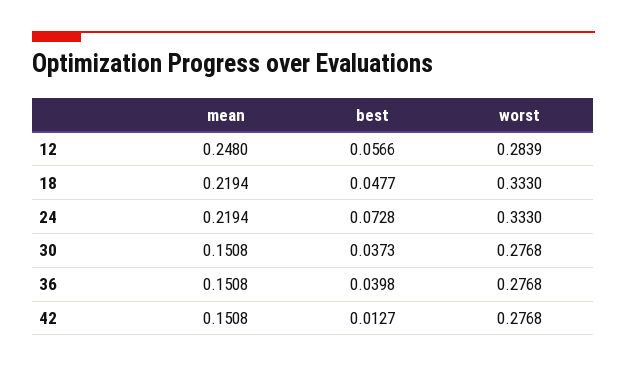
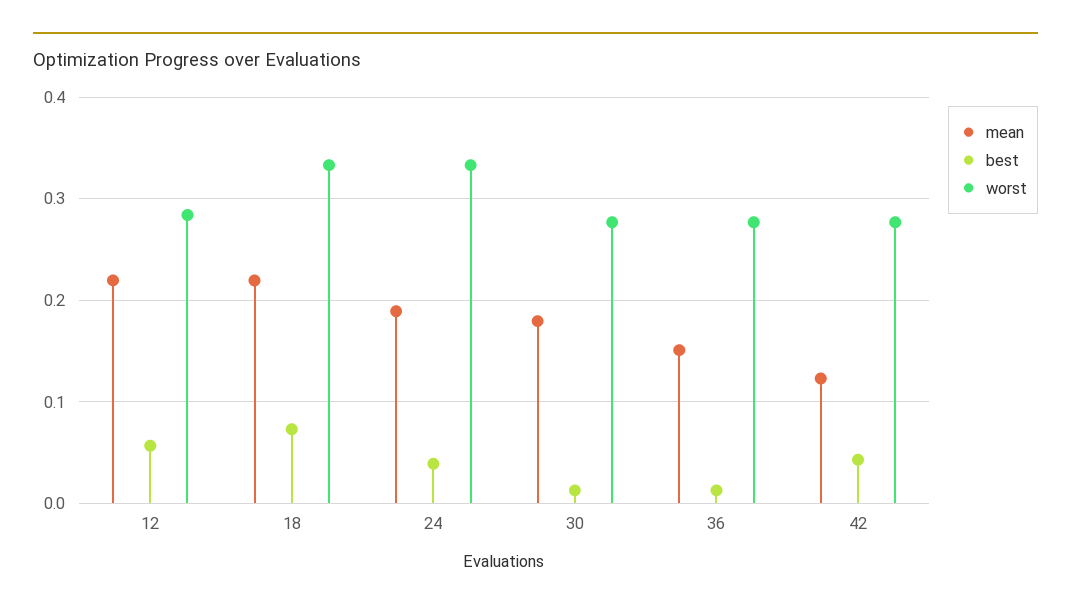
  {
    "mean": {
-     "12": 0.248,
+     "12": 0.22,
      "18": 0.2194,
-     "24": 0.2194,
+     "24": 0.19,
-     "30": 0.1508,
+     "30": 0.18,
      "36": 0.1508,
-     "42": 0.1508
+     "42": 0.12
    },
    "best": {
      "12": 0.0566,
-     "18": 0.0477,
+     "18": 0.07,
-     "24": 0.0728,
+     "24": 0.04,
-     "30": 0.0373,
+     "30": 0.01,
-     "36": 0.0398,
+     "36": 0.01,
-     "42": 0.0127
+     "42": 0.04
    },
    "worst": {
      "12": 0.2839,
      "18": 0.333,
      "24": 0.333,
      "30": 0.2768,
      "36": 0.2768,
      "42": 0.2768
    }
  }

